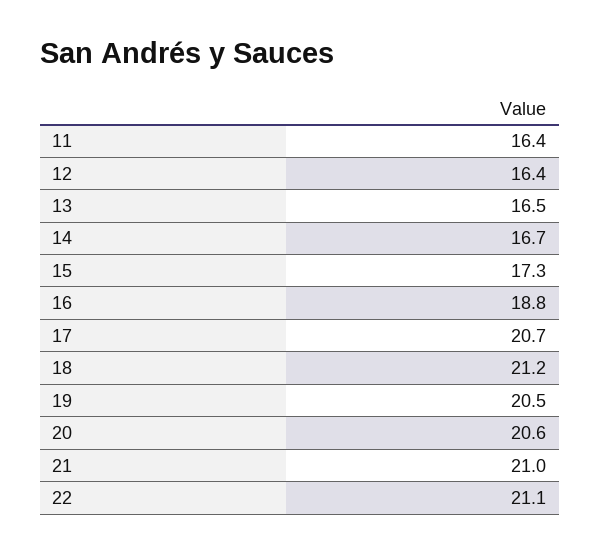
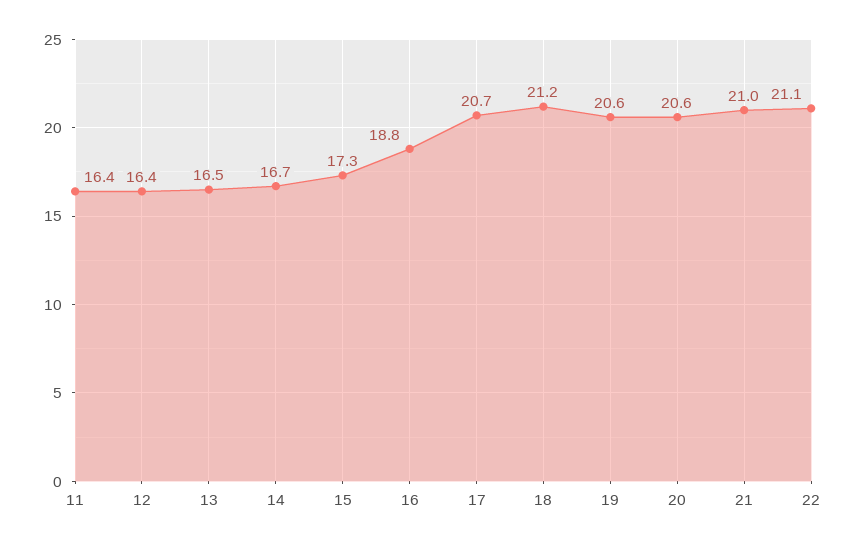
  {
    "11": 16.4,
    "12": 16.4,
    "13": 16.5,
    "14": 16.7,
    "15": 17.3,
    "16": 18.8,
    "17": 20.7,
    "18": 21.2,
-   "19": 20.5,
+   "19": 20.6,
    "20": 20.6,
    "21": 21,
    "22": 21.1
  }

